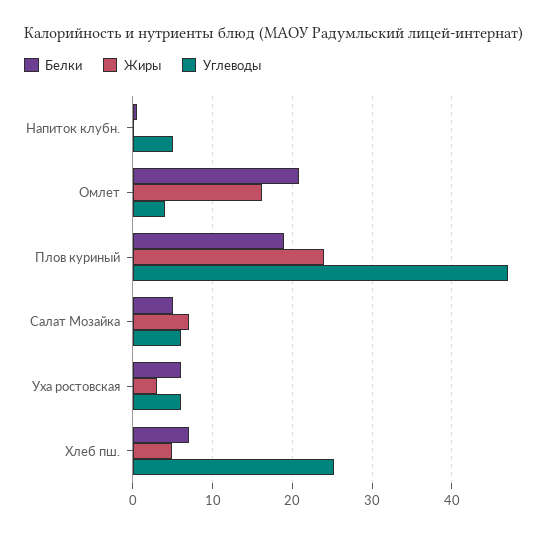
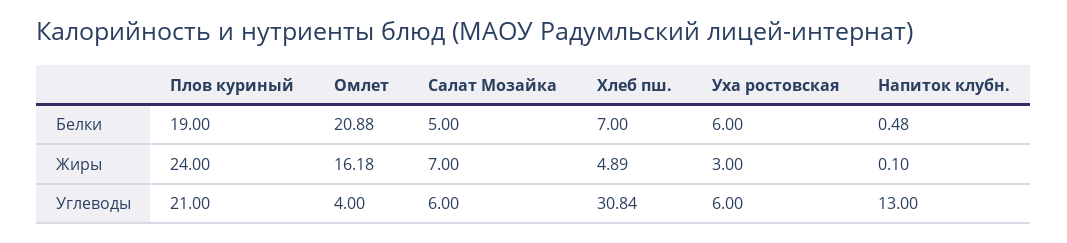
  {
    "Белки": {
      "Напиток клубн.": 0.48,
      "Омлет": 20.88,
      "Плов куриный": 19,
      "Салат Мозайка": 5,
      "Уха ростовская": 6,
      "Хлеб пш.": 7
    },
    "Жиры": {
      "Напиток клубн.": 0.1,
      "Омлет": 16.18,
      "Плов куриный": 24,
      "Салат Мозайка": 7,
      "Уха ростовская": 3,
      "Хлеб пш.": 4.89
    },
    "Углеводы": {
-     "Напиток клубн.": 5,
+     "Напиток клубн.": 13,
      "Омлет": 4,
-     "Плов куриный": 47,
+     "Плов куриный": 21,
      "Салат Мозайка": 6,
      "Уха ростовская": 6,
-     "Хлеб пш.": 25
+     "Хлеб пш.": 30.84
    }
  }

